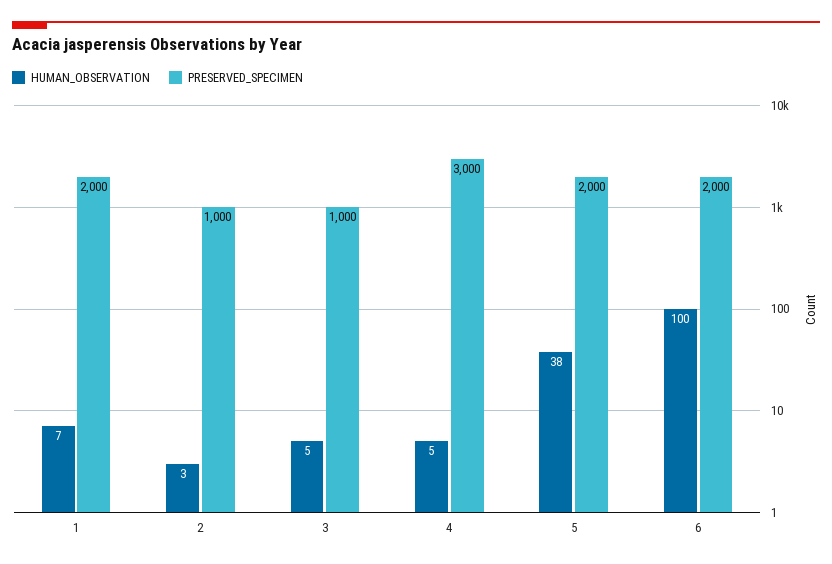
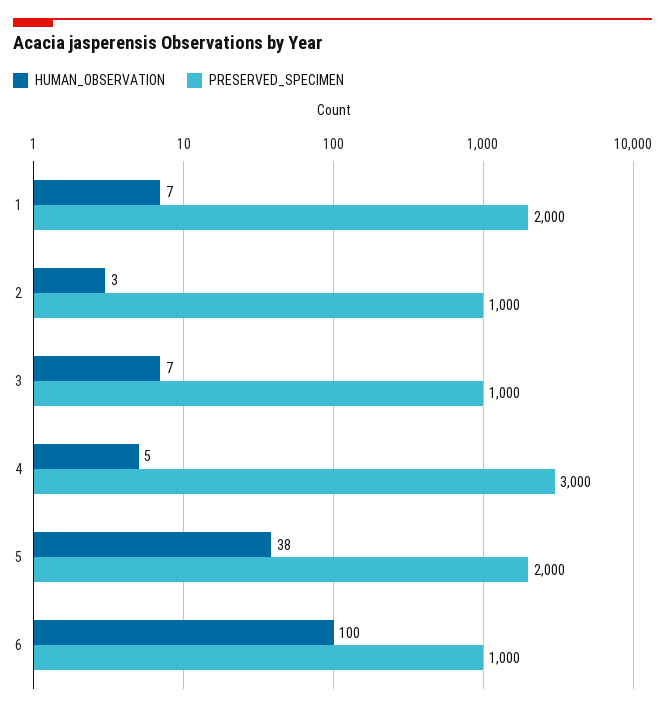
  {
    "HUMAN_OBSERVATION": {
      "1": 7,
      "2": 3,
-     "3": 5,
+     "3": 7,
      "4": 5,
      "5": 38,
      "6": 100
    },
    "PRESERVED_SPECIMEN": {
      "1": 2000,
      "2": 1000,
      "3": 1000,
      "4": 3000,
      "5": 2000,
-     "6": 2000
+     "6": 1000
    }
  }

